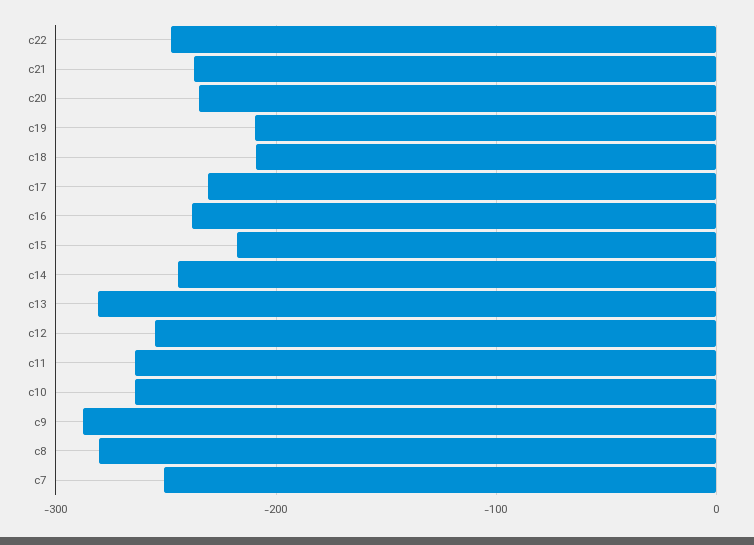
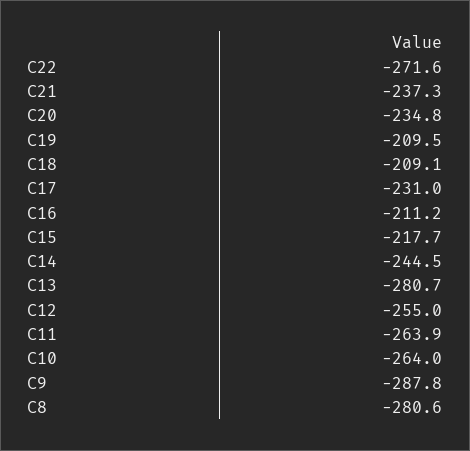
  {
-   "c22": -250,
+   "c22": -271.6,
    "c21": -237.3,
    "c20": -234.8,
    "c19": -209.5,
    "c18": -209.1,
    "c17": -231,
-   "c16": -240,
+   "c16": -211.2,
    "c15": -217.7,
    "c14": -244.5,
    "c13": -280.7,
    "c12": -255,
    "c11": -263.9,
    "c10": -264,
    "c9": -287.8,
-   "c8": -280.6,
+   "c8": -280.6
-   "c7": -250
  }

